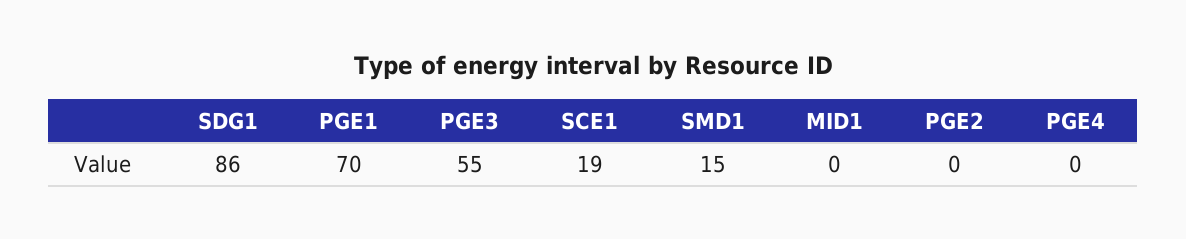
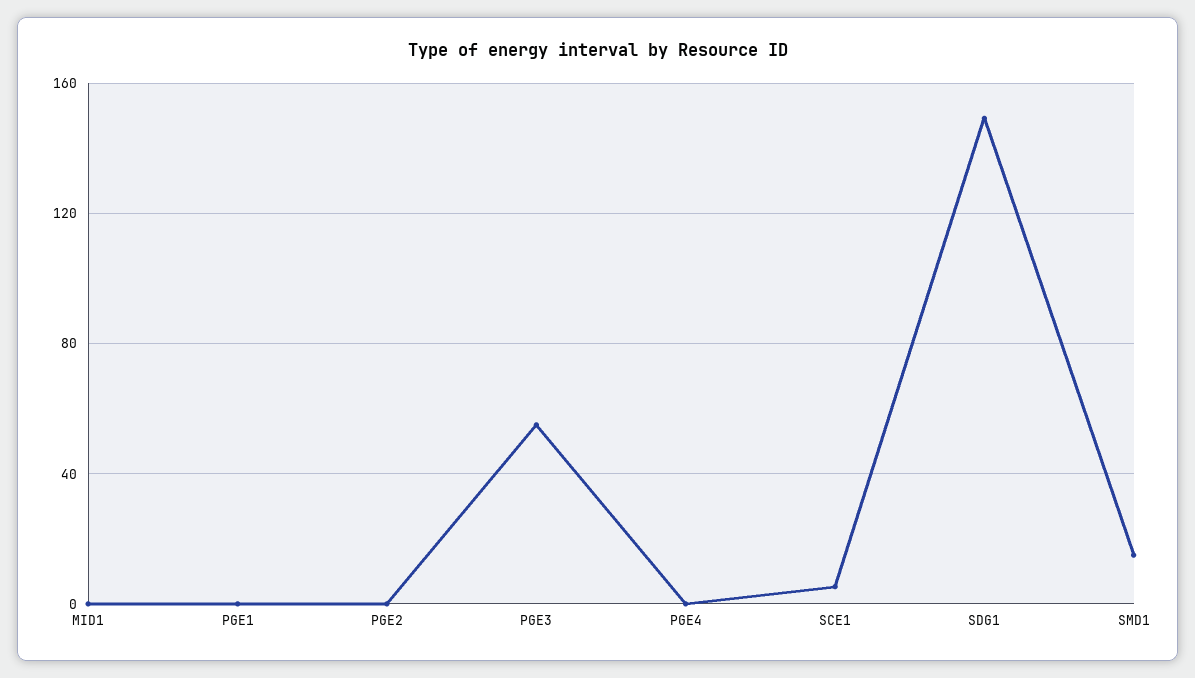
  {
-   "SDG1": 86,
+   "SDG1": 150,
-   "PGE1": 70,
+   "PGE1": 0,
    "PGE3": 55,
-   "SCE1": 19,
+   "SCE1": 5,
    "SMD1": 15,
    "MID1": 0,
    "PGE2": 0,
    "PGE4": 0
  }

